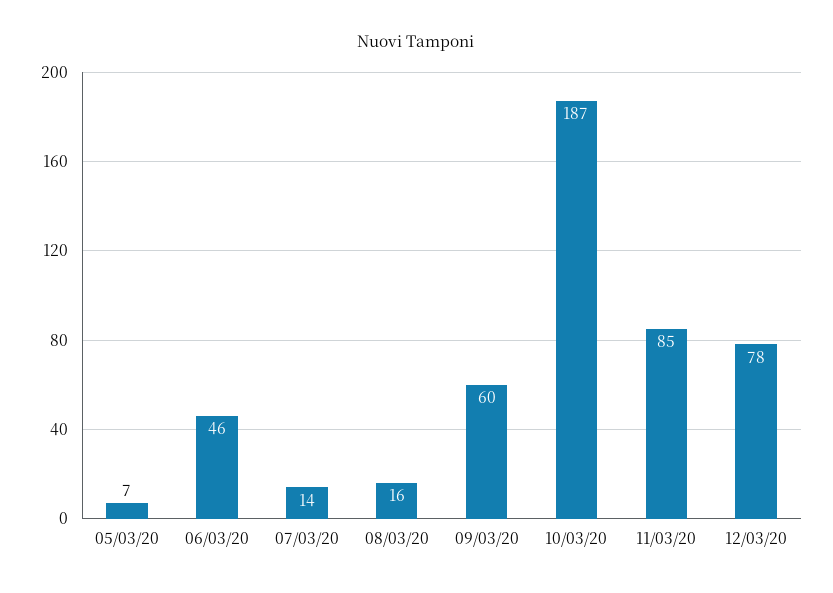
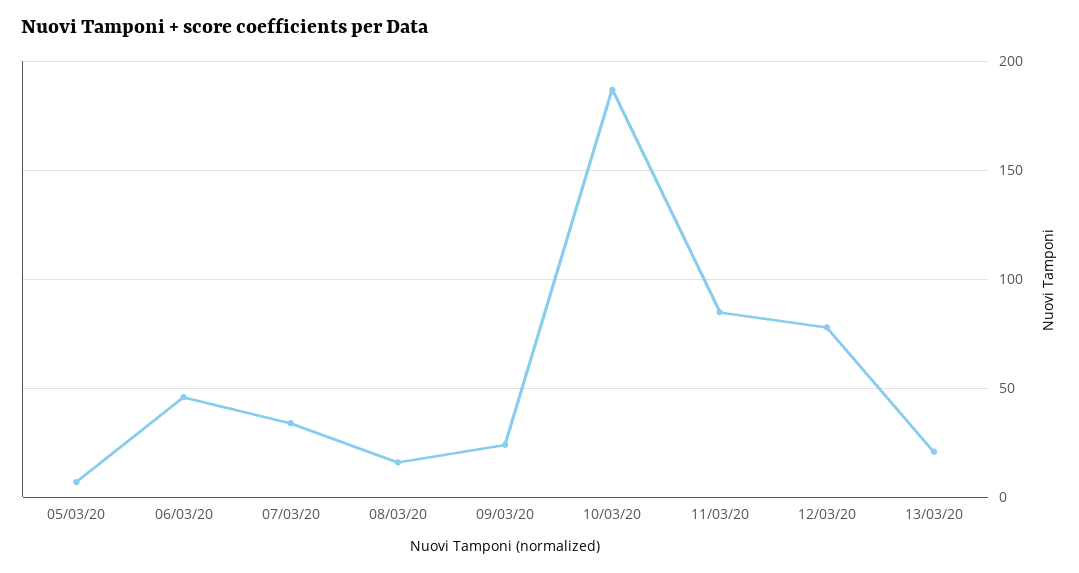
  {
    "05/03/20": 7,
    "06/03/20": 46,
-   "07/03/20": 14,
+   "07/03/20": 35,
    "08/03/20": 16,
-   "09/03/20": 60,
+   "09/03/20": 25,
    "10/03/20": 187,
    "11/03/20": 85,
-   "12/03/20": 78
+   "12/03/20": 78,
+   "13/03/20": 20
  }

